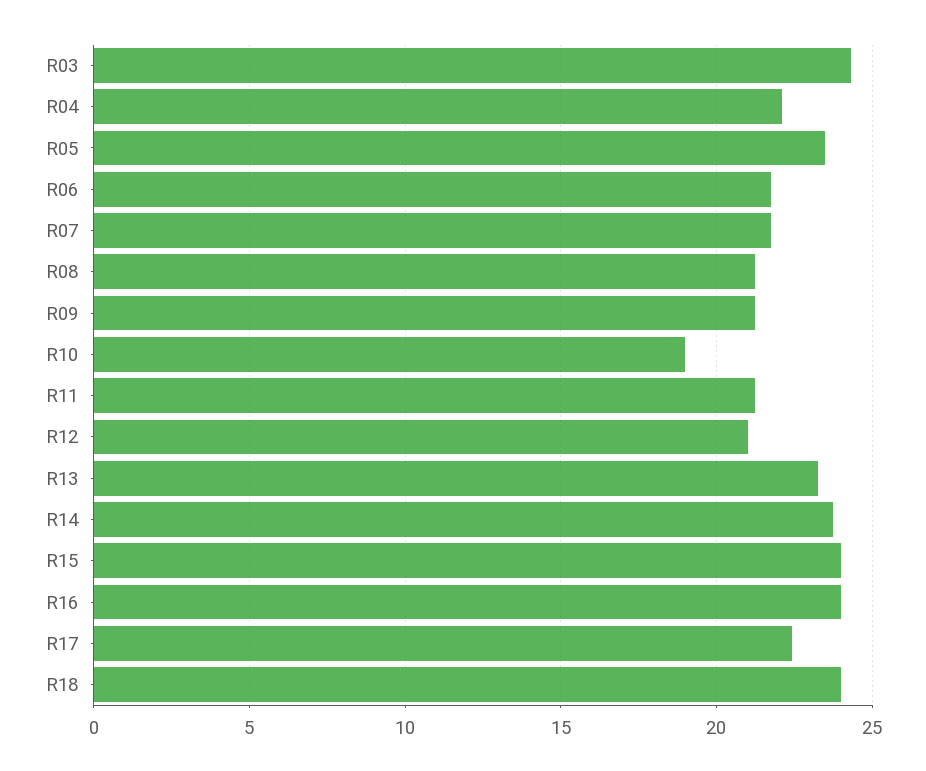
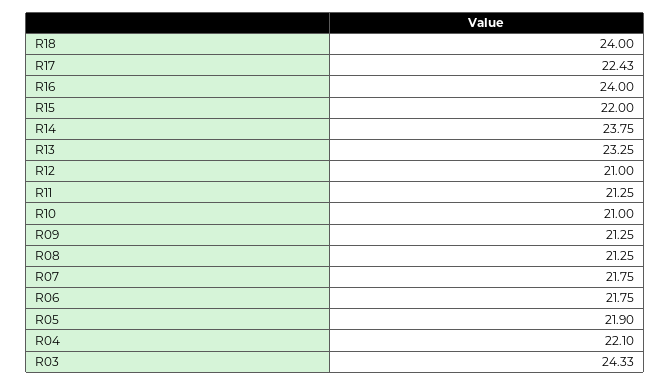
  {
    "R03": 24.33,
    "R04": 22.1,
-   "R05": 23.5,
+   "R05": 21.9,
    "R06": 21.75,
    "R07": 21.75,
    "R08": 21.25,
    "R09": 21.25,
-   "R10": 19,
+   "R10": 21,
    "R11": 21.25,
    "R12": 21,
    "R13": 23.25,
    "R14": 23.75,
-   "R15": 24,
+   "R15": 22,
    "R16": 24,
    "R17": 22.43,
    "R18": 24
  }

